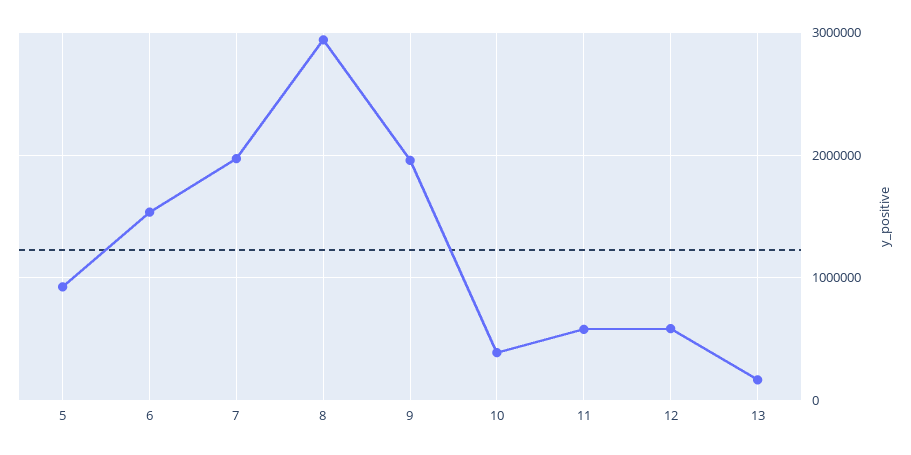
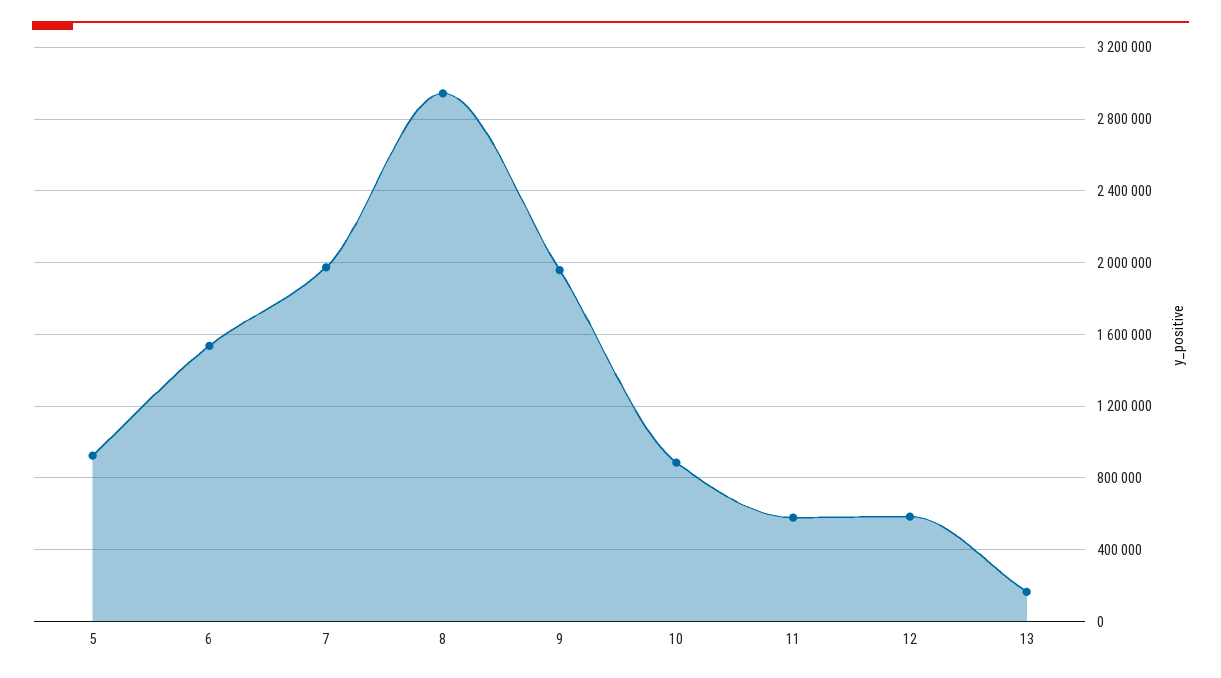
  {
    "5": 950000,
    "6": 1550000,
    "7": 1950000,
    "8": 2950000,
    "9": 1950000,
-   "10": 400000,
+   "10": 900000,
    "11": 600000,
    "12": 600000,
    "13": 150000
  }

